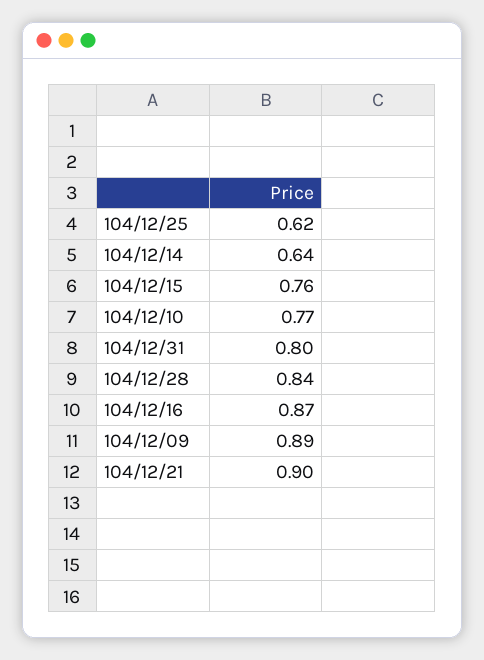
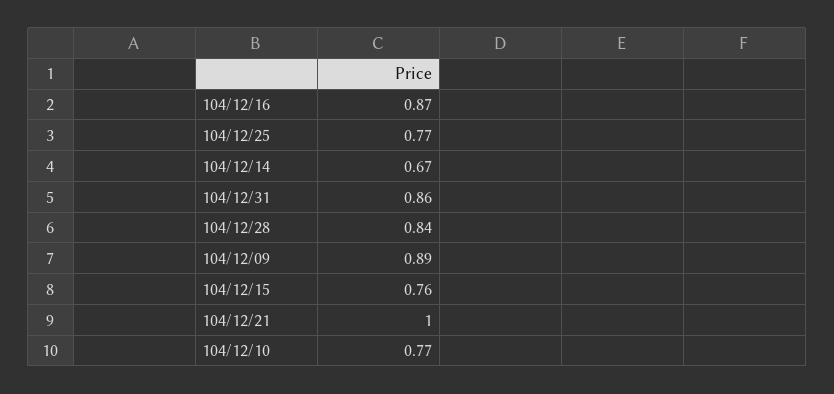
  {
-   "104/12/25": 0.62,
+   "104/12/25": 0.77,
-   "104/12/14": 0.64,
+   "104/12/14": 0.67,
    "104/12/15": 0.76,
    "104/12/10": 0.77,
-   "104/12/31": 0.8,
+   "104/12/31": 0.86,
    "104/12/28": 0.84,
    "104/12/16": 0.87,
    "104/12/09": 0.89,
-   "104/12/21": 0.9
+   "104/12/21": 1
  }

